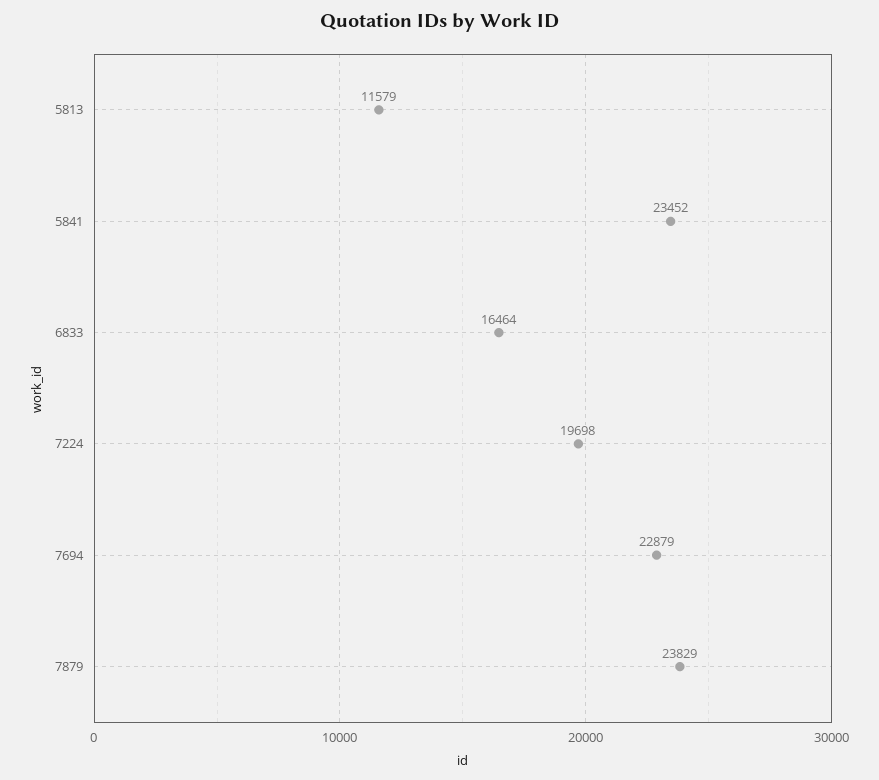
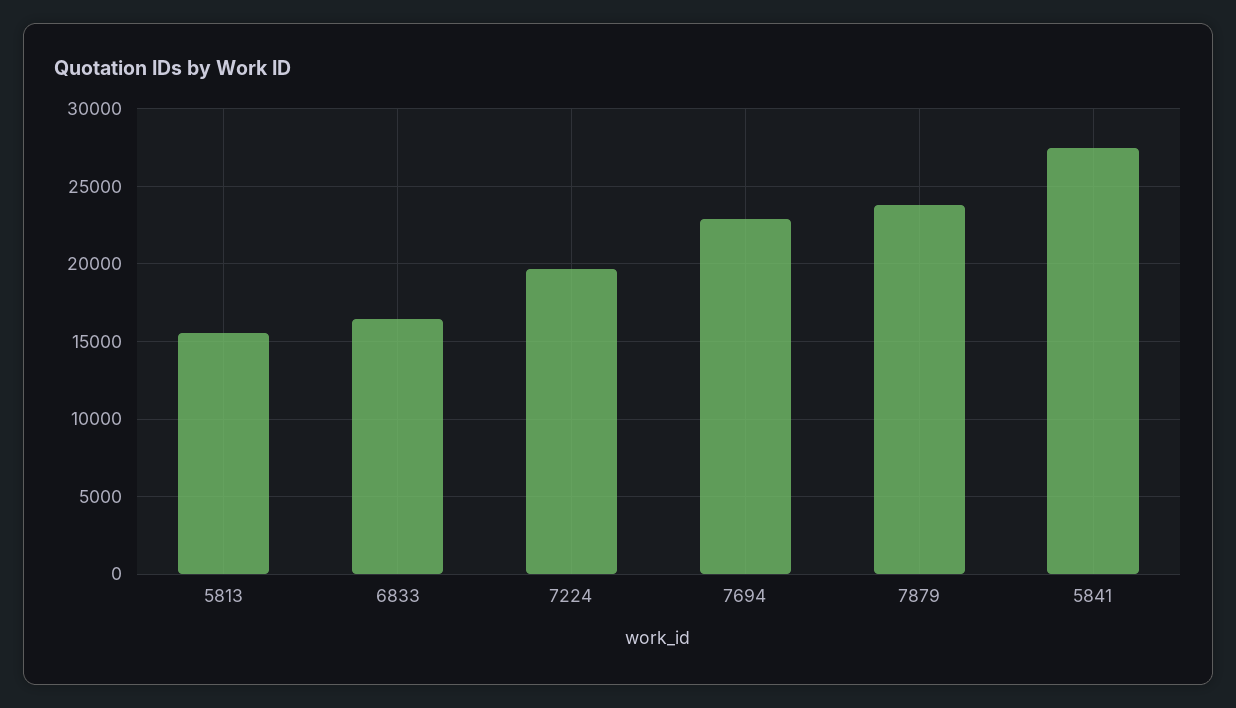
  {
-   "5813": 11579,
+   "5813": 15500,
-   "5841": 23452,
+   "5841": 27500,
    "6833": 16464,
    "7224": 19698,
    "7694": 22879,
    "7879": 23829
  }

